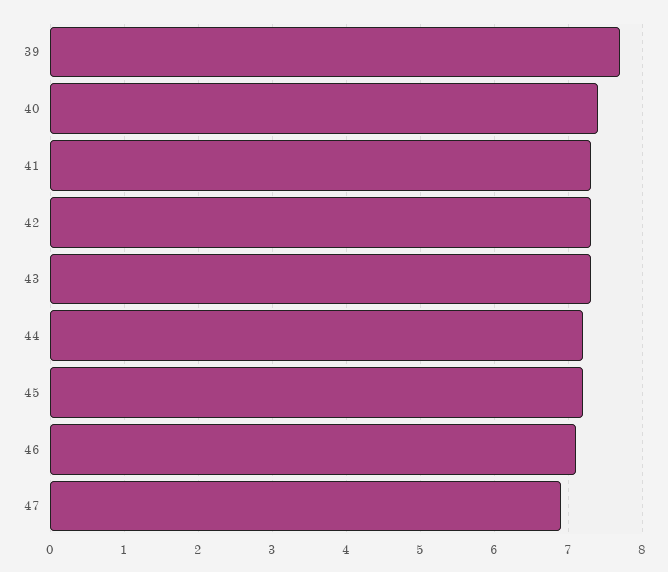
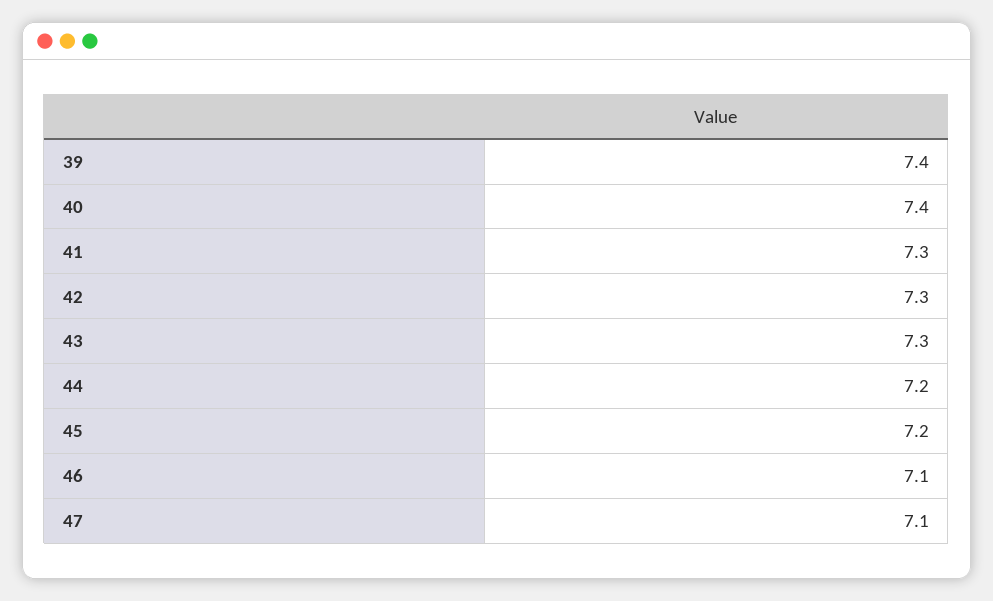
  {
-   "39": 7.7,
+   "39": 7.4,
    "40": 7.4,
    "41": 7.3,
    "42": 7.3,
    "43": 7.3,
    "44": 7.2,
    "45": 7.2,
    "46": 7.1,
-   "47": 6.9
+   "47": 7.1
  }

